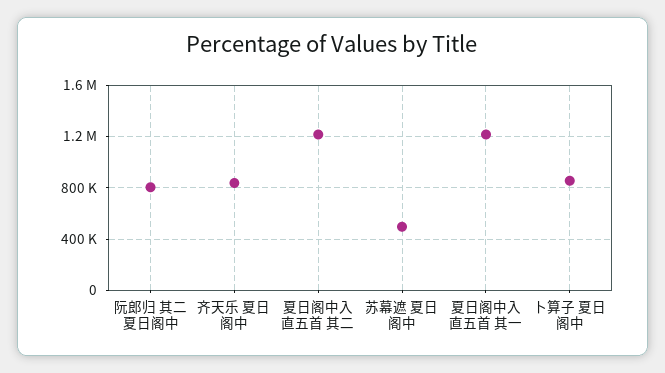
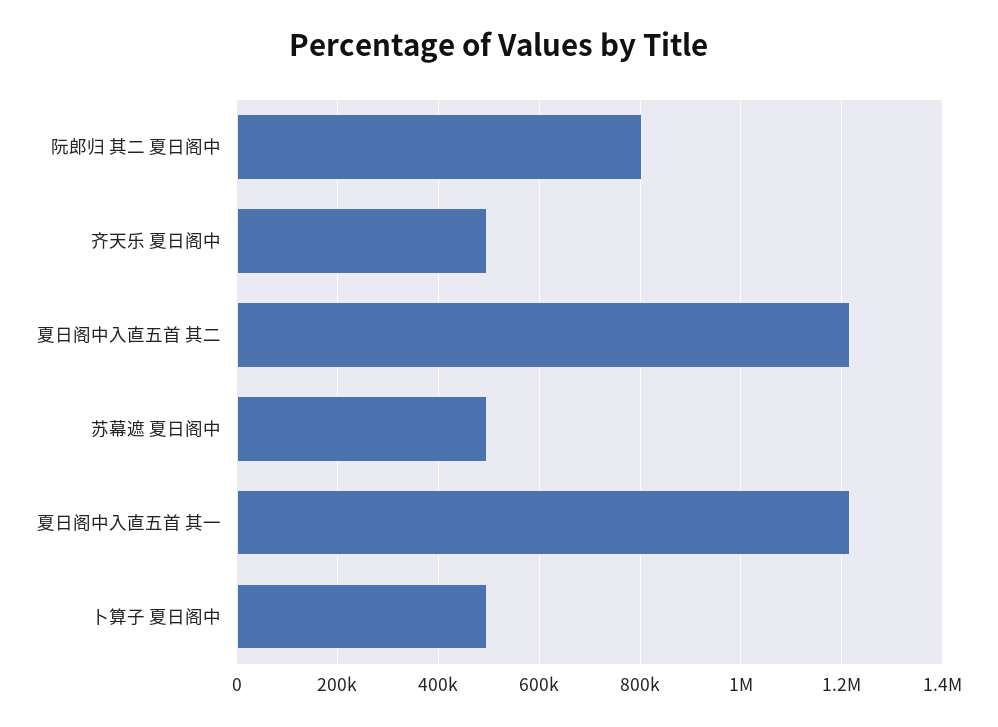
  {
    "阮郎归 其二 夏日阁中": 800000,
-   "齐天乐 夏日阁中": 850000,
+   "齐天乐 夏日阁中": 500000,
    "夏日阁中入直五首 其二": 1220000,
    "苏幕遮 夏日阁中": 500000,
    "夏日阁中入直五首 其一": 1220000,
-   "卜算子 夏日阁中": 850000
+   "卜算子 夏日阁中": 500000
  }

